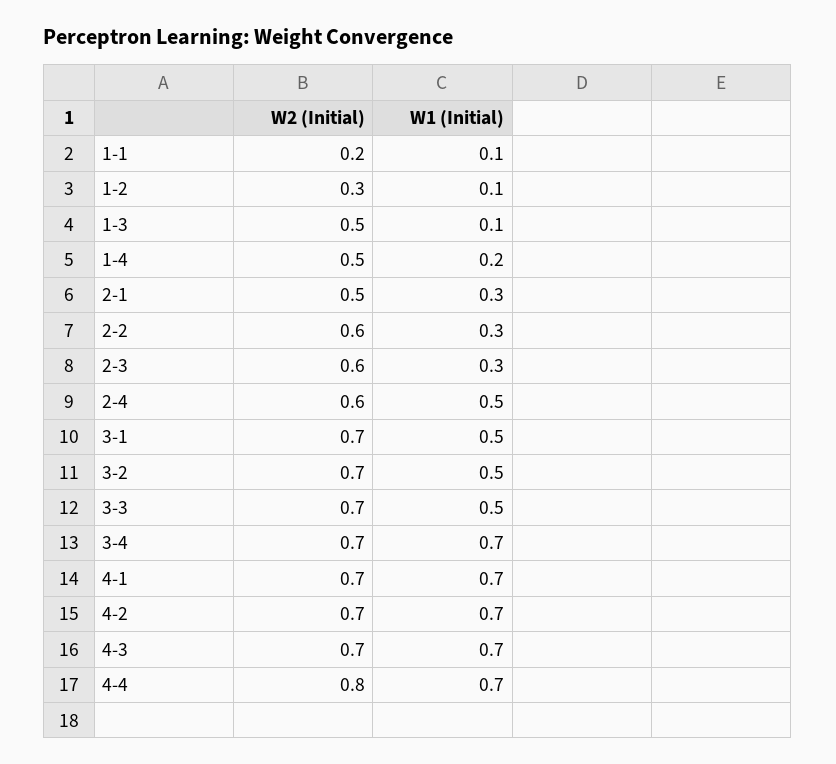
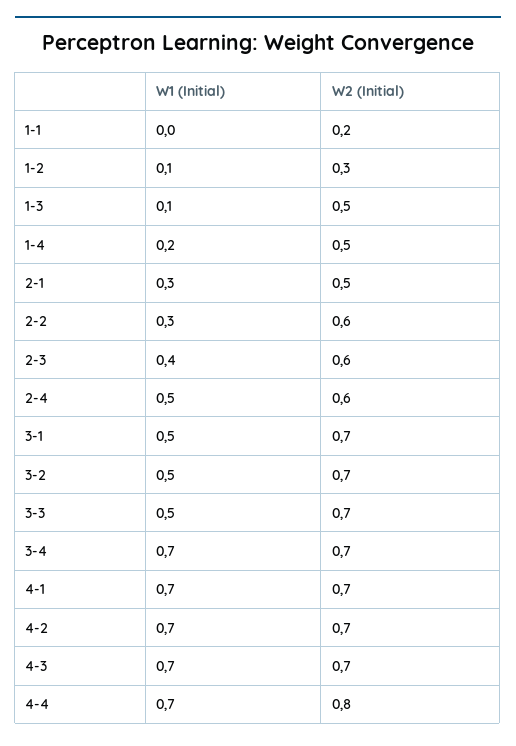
  {
    "W2 (Initial)": {
      "1-1": 0.2,
      "1-2": 0.3,
      "1-3": 0.5,
      "1-4": 0.5,
      "2-1": 0.5,
      "2-2": 0.6,
      "2-3": 0.6,
      "2-4": 0.6,
      "3-1": 0.7,
      "3-2": 0.7,
      "3-3": 0.7,
      "3-4": 0.7,
      "4-1": 0.7,
      "4-2": 0.7,
      "4-3": 0.7,
      "4-4": 0.8
    },
    "W1 (Initial)": {
-     "1-1": 0.1,
+     "1-1": 0,
      "1-2": 0.1,
      "1-3": 0.1,
      "1-4": 0.2,
      "2-1": 0.3,
      "2-2": 0.3,
-     "2-3": 0.3,
+     "2-3": 0.4,
      "2-4": 0.5,
      "3-1": 0.5,
      "3-2": 0.5,
      "3-3": 0.5,
      "3-4": 0.7,
      "4-1": 0.7,
      "4-2": 0.7,
      "4-3": 0.7,
      "4-4": 0.7
    }
  }

